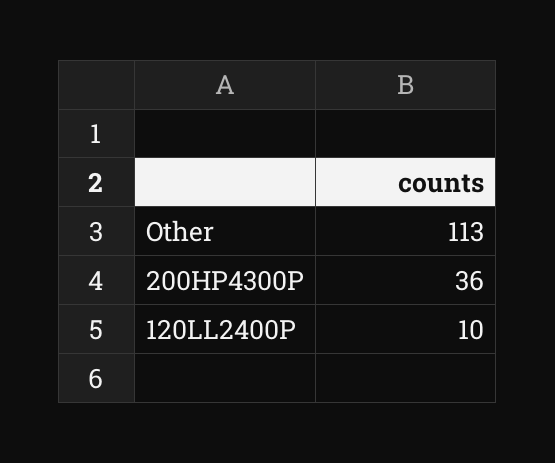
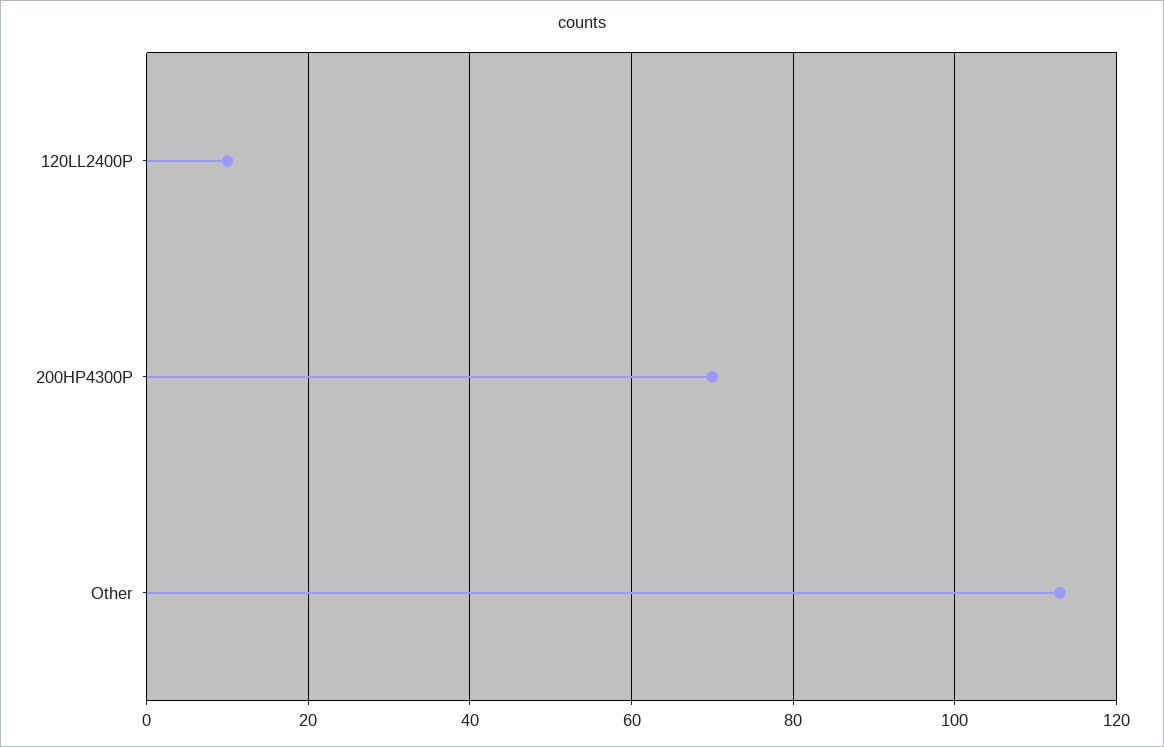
  {
    "Other": 113,
-   "200HP4300P": 36,
+   "200HP4300P": 70,
    "120LL2400P": 10
  }

